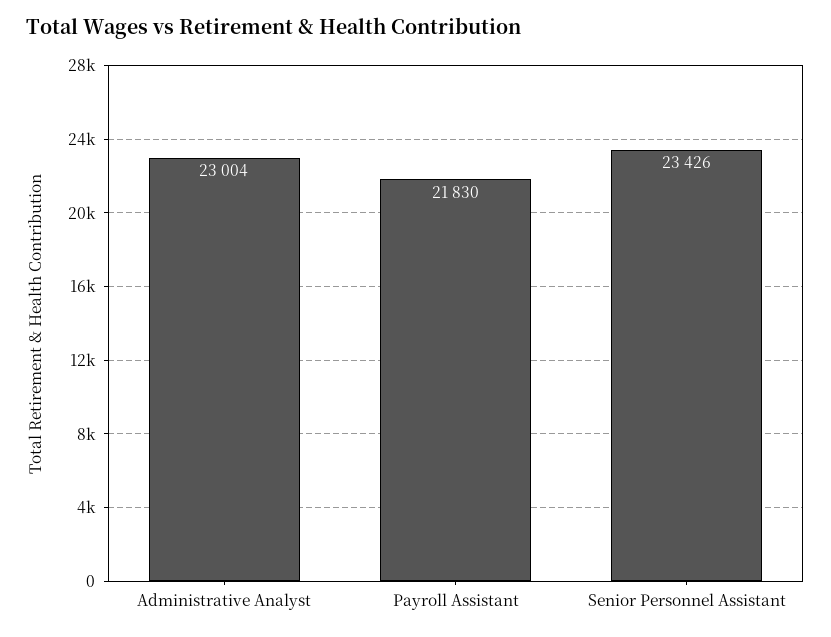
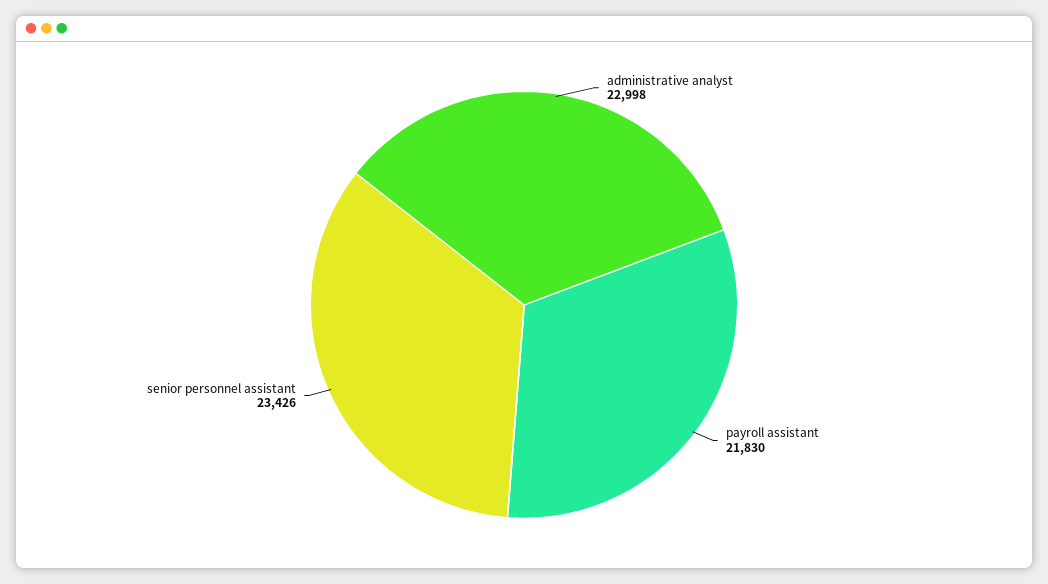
  {
-   "Administrative Analyst": 23004,
+   "Administrative Analyst": 22998,
    "Payroll Assistant": 21830,
    "Senior Personnel Assistant": 23426
  }

